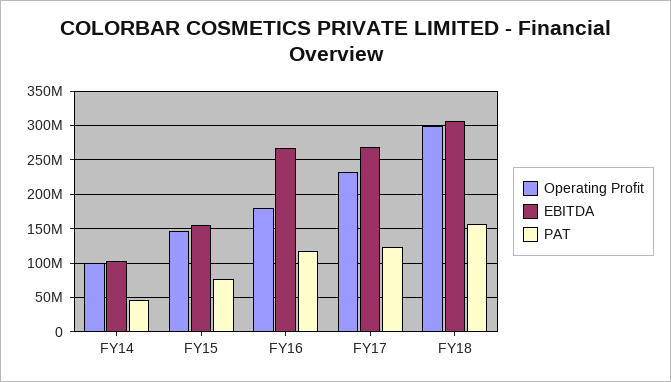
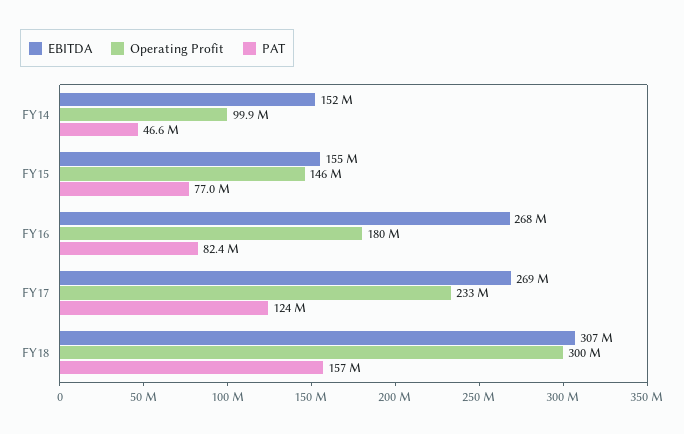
  {
    "Operating Profit": {
      "FY14": 99900000,
      "FY15": 146000000,
      "FY16": 180000000,
      "FY17": 233000000,
      "FY18": 300000000
    },
    "EBITDA": {
-     "FY14": 100000000,
+     "FY14": 152000000,
      "FY15": 155000000,
      "FY16": 268000000,
      "FY17": 269000000,
      "FY18": 307000000
    },
    "PAT": {
      "FY14": 46600000,
      "FY15": 77000000,
-     "FY16": 120000000,
+     "FY16": 82400000,
      "FY17": 124000000,
      "FY18": 157000000
    }
  }

